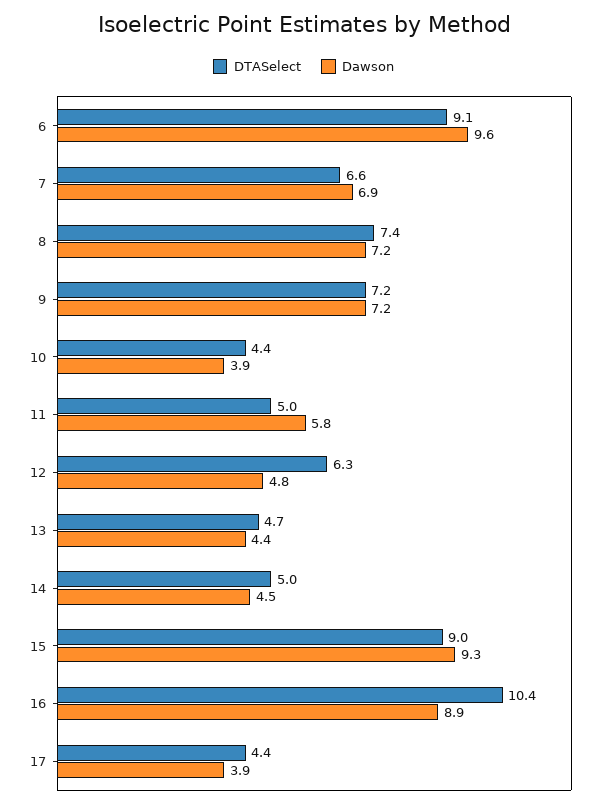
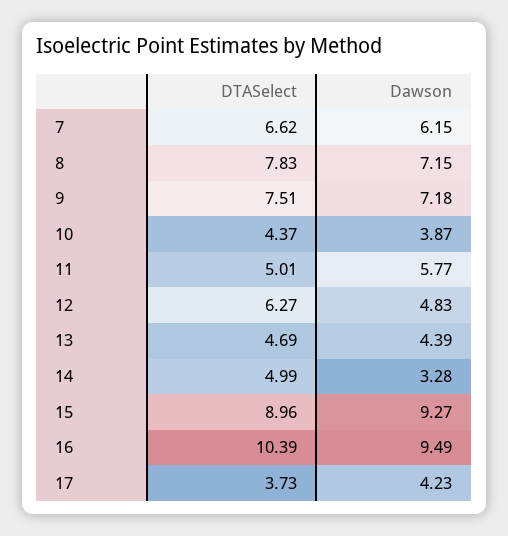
  {
    "DTASelect": {
-     "6": 9.1,
      "7": 6.62,
-     "8": 7.4,
+     "8": 7.83,
-     "9": 7.2,
+     "9": 7.51,
      "10": 4.37,
      "11": 5.01,
      "12": 6.27,
      "13": 4.69,
      "14": 4.99,
      "15": 8.96,
      "16": 10.39,
-     "17": 4.4
+     "17": 3.73
    },
    "Dawson": {
-     "6": 9.6,
-     "7": 6.9,
+     "7": 6.15,
      "8": 7.15,
      "9": 7.18,
      "10": 3.87,
      "11": 5.77,
      "12": 4.83,
      "13": 4.39,
-     "14": 4.5,
+     "14": 3.28,
      "15": 9.27,
-     "16": 8.9,
+     "16": 9.49,
-     "17": 3.9
+     "17": 4.23
    }
  }

